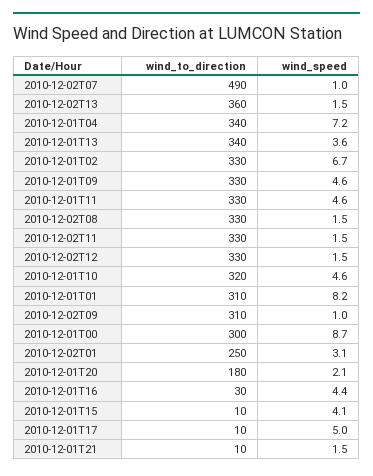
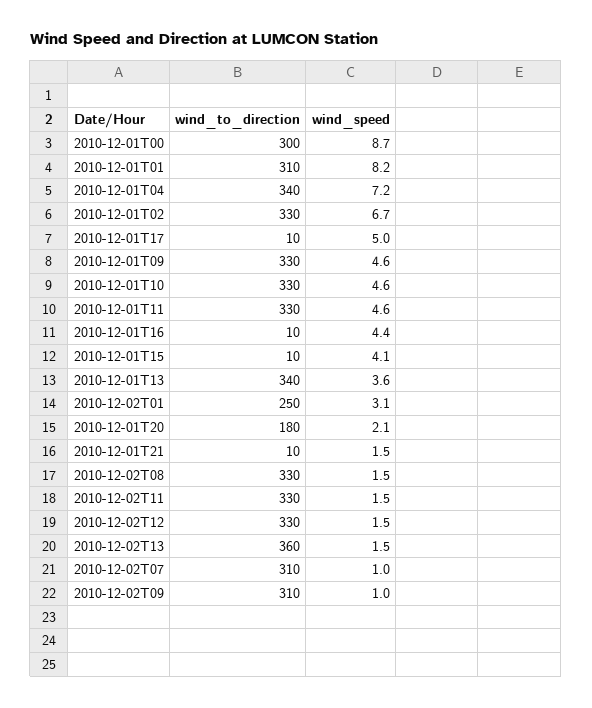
  {
    "wind_to_direction": {
-     "2010-12-02T07": 490,
+     "2010-12-02T07": 310,
      "2010-12-02T13": 360,
      "2010-12-01T04": 340,
      "2010-12-01T13": 340,
      "2010-12-01T02": 330,
      "2010-12-01T09": 330,
      "2010-12-01T11": 330,
      "2010-12-02T08": 330,
      "2010-12-02T11": 330,
      "2010-12-02T12": 330,
-     "2010-12-01T10": 320,
+     "2010-12-01T10": 330,
      "2010-12-01T01": 310,
      "2010-12-02T09": 310,
      "2010-12-01T00": 300,
      "2010-12-02T01": 250,
      "2010-12-01T20": 180,
-     "2010-12-01T16": 30,
+     "2010-12-01T16": 10,
      "2010-12-01T15": 10,
      "2010-12-01T17": 10,
      "2010-12-01T21": 10
    },
    "wind_speed": {
      "2010-12-02T07": 1,
      "2010-12-02T13": 1.5,
      "2010-12-01T04": 7.2,
      "2010-12-01T13": 3.6,
      "2010-12-01T02": 6.7,
      "2010-12-01T09": 4.6,
      "2010-12-01T11": 4.6,
      "2010-12-02T08": 1.5,
      "2010-12-02T11": 1.5,
      "2010-12-02T12": 1.5,
      "2010-12-01T10": 4.6,
      "2010-12-01T01": 8.2,
      "2010-12-02T09": 1,
      "2010-12-01T00": 8.7,
      "2010-12-02T01": 3.1,
      "2010-12-01T20": 2.1,
      "2010-12-01T16": 4.4,
      "2010-12-01T15": 4.1,
      "2010-12-01T17": 5,
      "2010-12-01T21": 1.5
    }
  }

